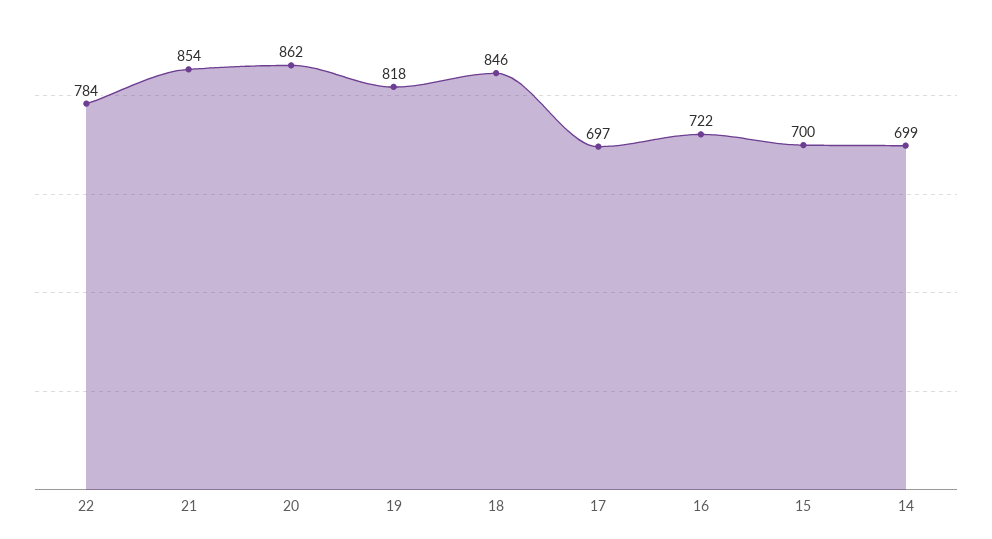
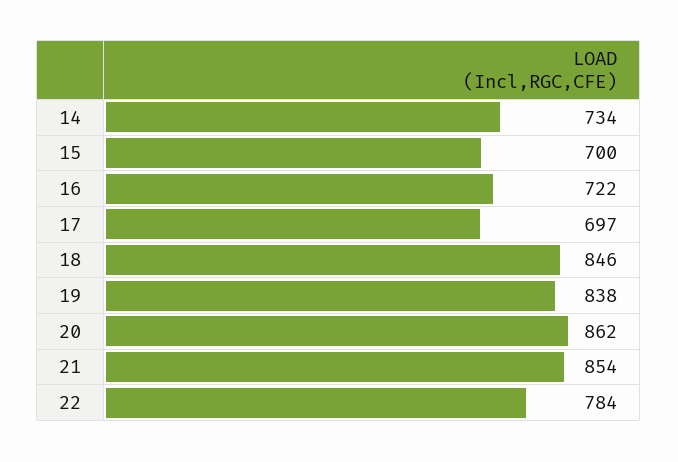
  {
    "22": 784,
    "21": 854,
    "20": 862,
-   "19": 818,
+   "19": 838,
    "18": 846,
    "17": 697,
    "16": 722,
    "15": 700,
-   "14": 699
+   "14": 734
  }

